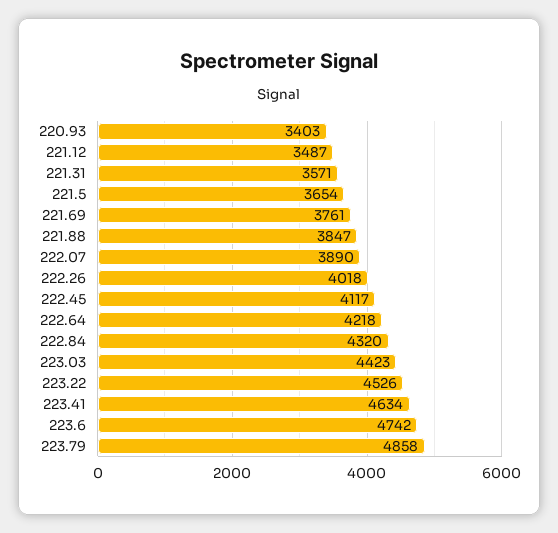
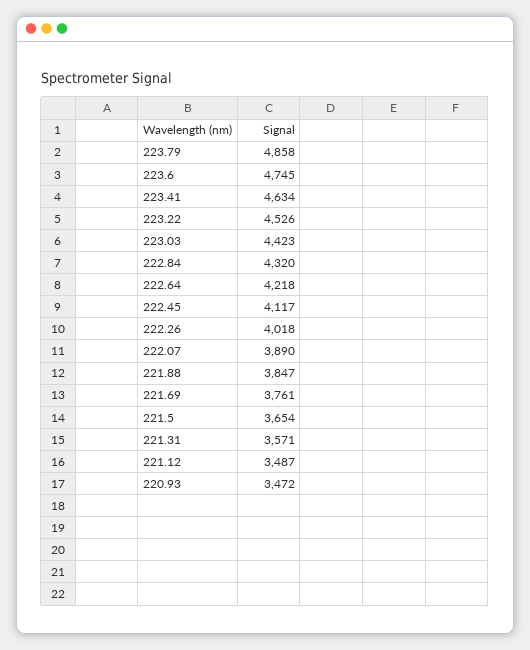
  {
-   "220.93": 3403,
+   "220.93": 3472,
    "221.12": 3487,
    "221.31": 3571,
    "221.5": 3654,
    "221.69": 3761,
    "221.88": 3847,
    "222.07": 3890,
    "222.26": 4018,
    "222.45": 4117,
    "222.64": 4218,
    "222.84": 4320,
    "223.03": 4423,
    "223.22": 4526,
    "223.41": 4634,
-   "223.6": 4742,
+   "223.6": 4745,
    "223.79": 4858
  }

